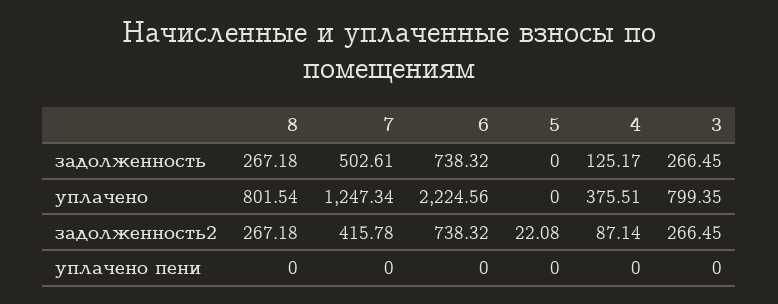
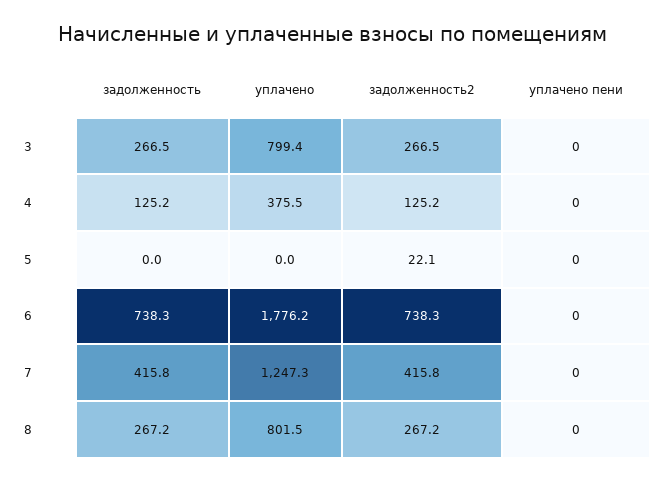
  {
    "8": {
      "задолженность": 267.18,
      "уплачено": 801.54,
      "задолженность2": 267.18,
      "уплачено пени": 0
    },
    "7": {
-     "задолженность": 502.61,
+     "задолженность": 415.8,
      "уплачено": 1247.34,
      "задолженность2": 415.78,
      "уплачено пени": 0
    },
    "6": {
      "задолженность": 738.32,
-     "уплачено": 2224.56,
+     "уплачено": 1776.2,
      "задолженность2": 738.32,
      "уплачено пени": 0
    },
    "5": {
      "задолженность": 0,
      "уплачено": 0,
      "задолженность2": 22.08,
      "уплачено пени": 0
    },
    "4": {
      "задолженность": 125.17,
      "уплачено": 375.51,
-     "задолженность2": 87.14,
+     "задолженность2": 125.2,
      "уплачено пени": 0
    },
    "3": {
      "задолженность": 266.45,
      "уплачено": 799.35,
      "задолженность2": 266.45,
      "уплачено пени": 0
    }
  }

